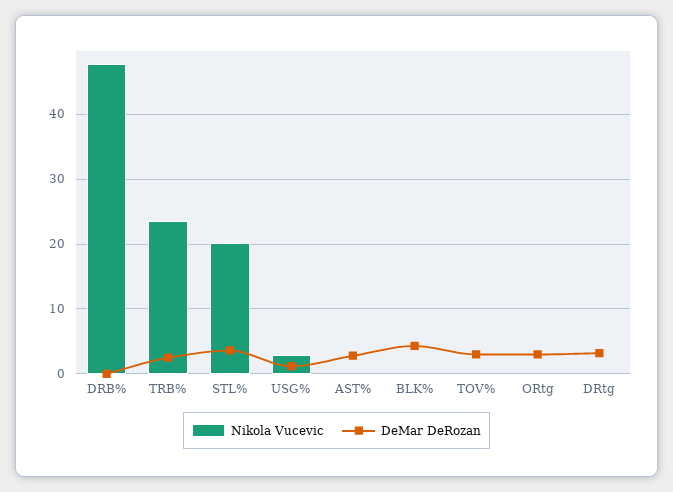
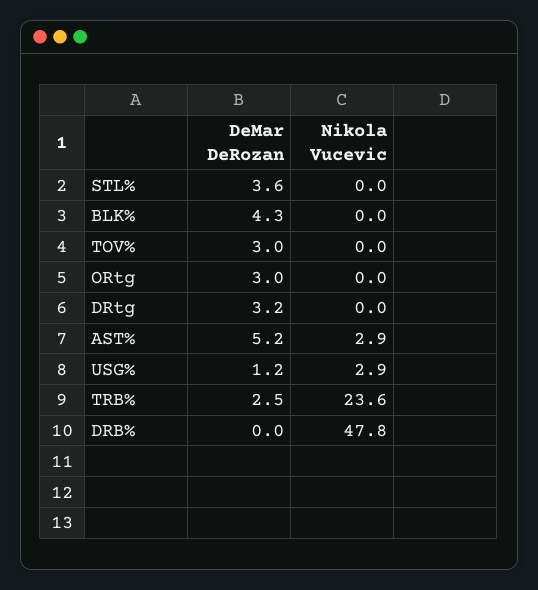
  {
    "Nikola Vucevic": {
      "DRB%": 47.8,
      "TRB%": 23.6,
-     "STL%": 20,
+     "STL%": 0,
      "USG%": 2.9,
-     "AST%": 0,
+     "AST%": 2.9,
      "BLK%": 0,
      "TOV%": 0,
      "ORtg": 0,
      "DRtg": 0
    },
    "DeMar DeRozan": {
      "DRB%": 0,
      "TRB%": 2.5,
      "STL%": 3.6,
      "USG%": 1.2,
-     "AST%": 3,
+     "AST%": 5.2,
      "BLK%": 4.3,
      "TOV%": 3,
      "ORtg": 3,
      "DRtg": 3.2
    }
  }

